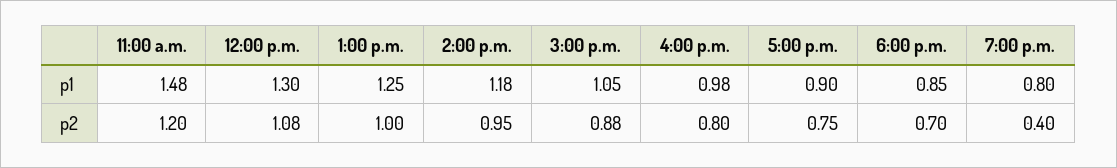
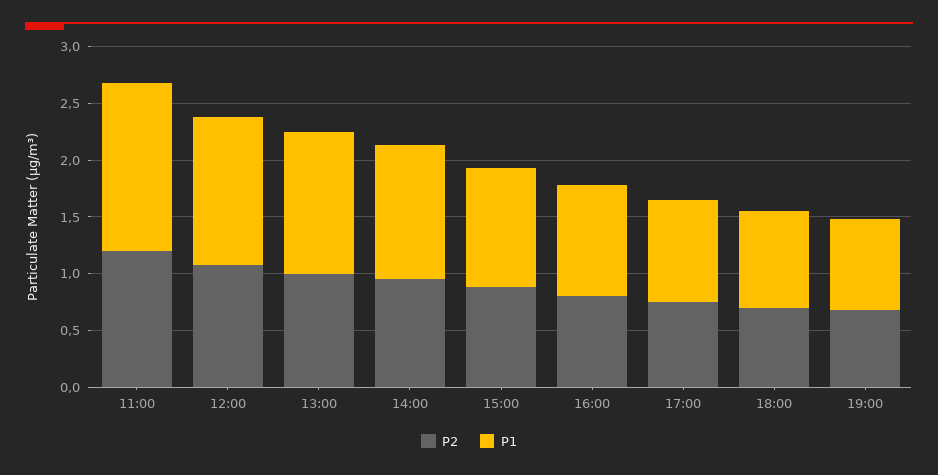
  {
    "p1": {
      "11:00 a.m.": 1.48,
      "12:00 p.m.": 1.3,
      "1:00 p.m.": 1.25,
      "2:00 p.m.": 1.18,
      "3:00 p.m.": 1.05,
      "4:00 p.m.": 0.98,
      "5:00 p.m.": 0.9,
      "6:00 p.m.": 0.85,
      "7:00 p.m.": 0.8
    },
    "p2": {
      "11:00 a.m.": 1.2,
      "12:00 p.m.": 1.08,
      "1:00 p.m.": 1,
      "2:00 p.m.": 0.95,
      "3:00 p.m.": 0.88,
      "4:00 p.m.": 0.8,
      "5:00 p.m.": 0.75,
      "6:00 p.m.": 0.7,
-     "7:00 p.m.": 0.4
+     "7:00 p.m.": 0.7
    }
  }

